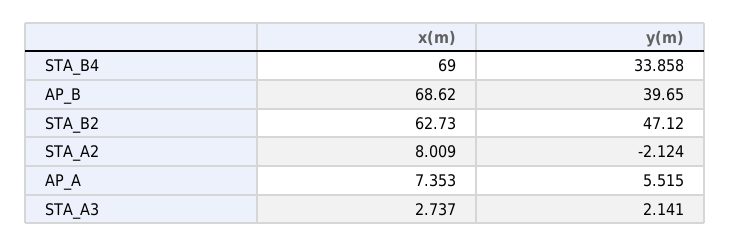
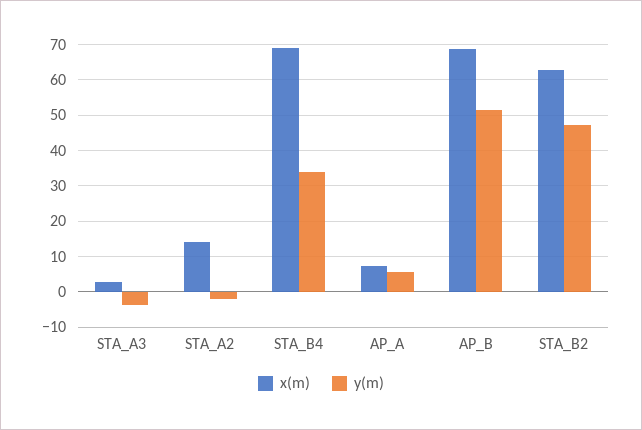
  {
    "x(m)": {
      "STA_B4": 69,
      "AP_B": 68.62,
      "STA_B2": 62.73,
-     "STA_A2": 8.009,
+     "STA_A2": 14,
      "AP_A": 7.353,
      "STA_A3": 2.737
    },
    "y(m)": {
      "STA_B4": 33.858,
-     "AP_B": 39.65,
+     "AP_B": 52,
      "STA_B2": 47.12,
      "STA_A2": -2.124,
      "AP_A": 5.515,
-     "STA_A3": 2.141
+     "STA_A3": -4
    }
  }

